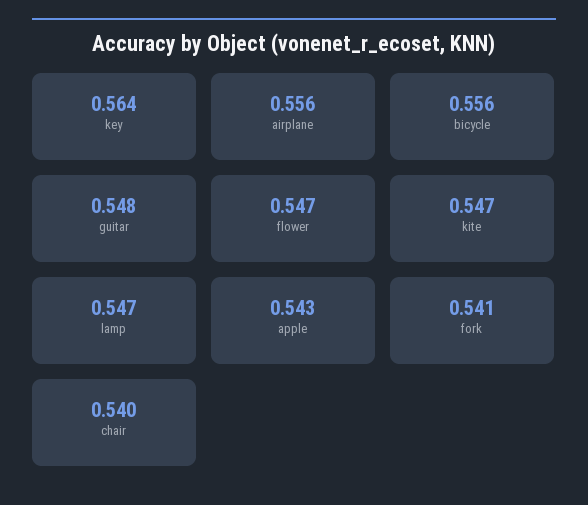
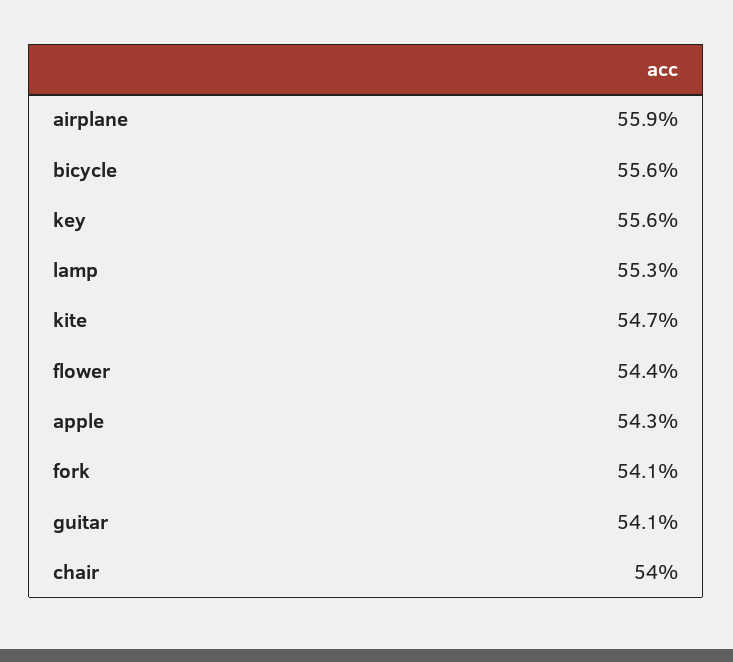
  {
-   "key": 0.564,
+   "key": 0.556,
-   "airplane": 0.556,
+   "airplane": 0.559,
    "bicycle": 0.556,
-   "guitar": 0.548,
+   "guitar": 0.541,
-   "flower": 0.547,
+   "flower": 0.544,
    "kite": 0.547,
-   "lamp": 0.547,
+   "lamp": 0.553,
    "apple": 0.543,
    "fork": 0.541,
    "chair": 0.54
  }

